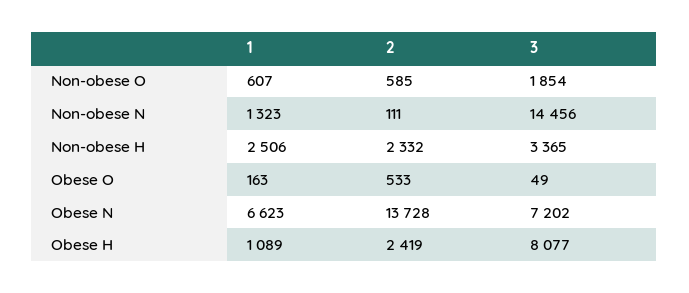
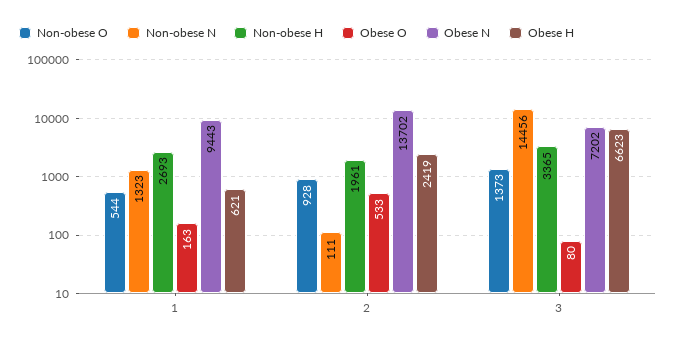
  {
    "Non-obese O": {
-     "1": 607,
+     "1": 544,
-     "2": 585,
+     "2": 928,
-     "3": 1854
+     "3": 1373
    },
    "Non-obese N": {
      "1": 1323,
      "2": 111,
      "3": 14456
    },
    "Non-obese H": {
-     "1": 2506,
+     "1": 2693,
-     "2": 2332,
+     "2": 1961,
      "3": 3365
    },
    "Obese O": {
      "1": 163,
      "2": 533,
-     "3": 49
+     "3": 80
    },
    "Obese N": {
-     "1": 6623,
+     "1": 9443,
-     "2": 13728,
+     "2": 13702,
      "3": 7202
    },
    "Obese H": {
-     "1": 1089,
+     "1": 621,
      "2": 2419,
-     "3": 8077
+     "3": 6623
    }
  }

